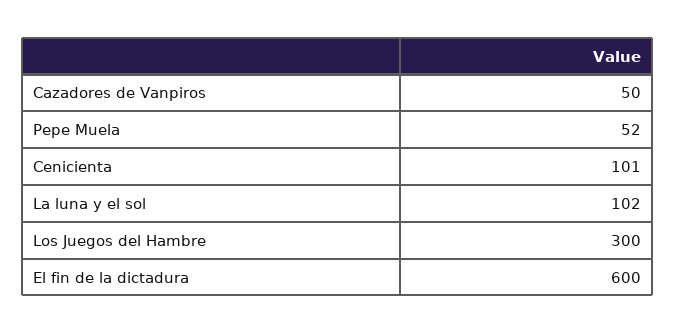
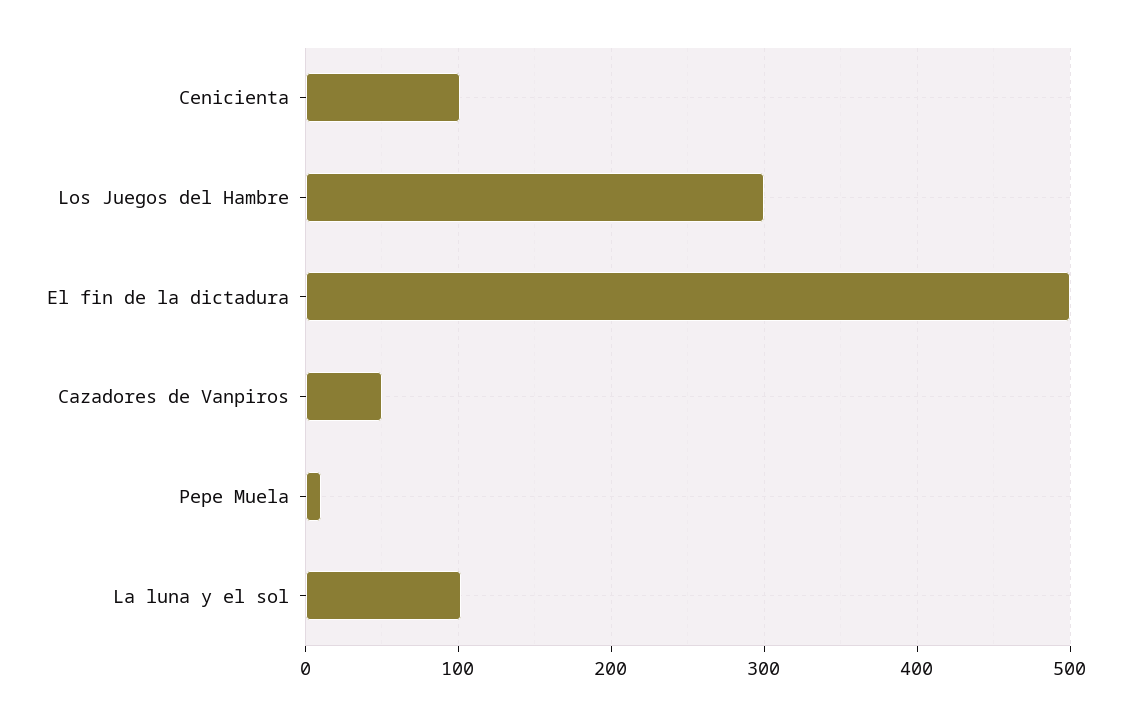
  {
    "Cazadores de Vanpiros": 50,
-   "Pepe Muela": 52,
+   "Pepe Muela": 10,
    "Cenicienta": 101,
    "La luna y el sol": 102,
    "Los Juegos del Hambre": 300,
-   "El fin de la dictadura": 600
+   "El fin de la dictadura": 500
  }

